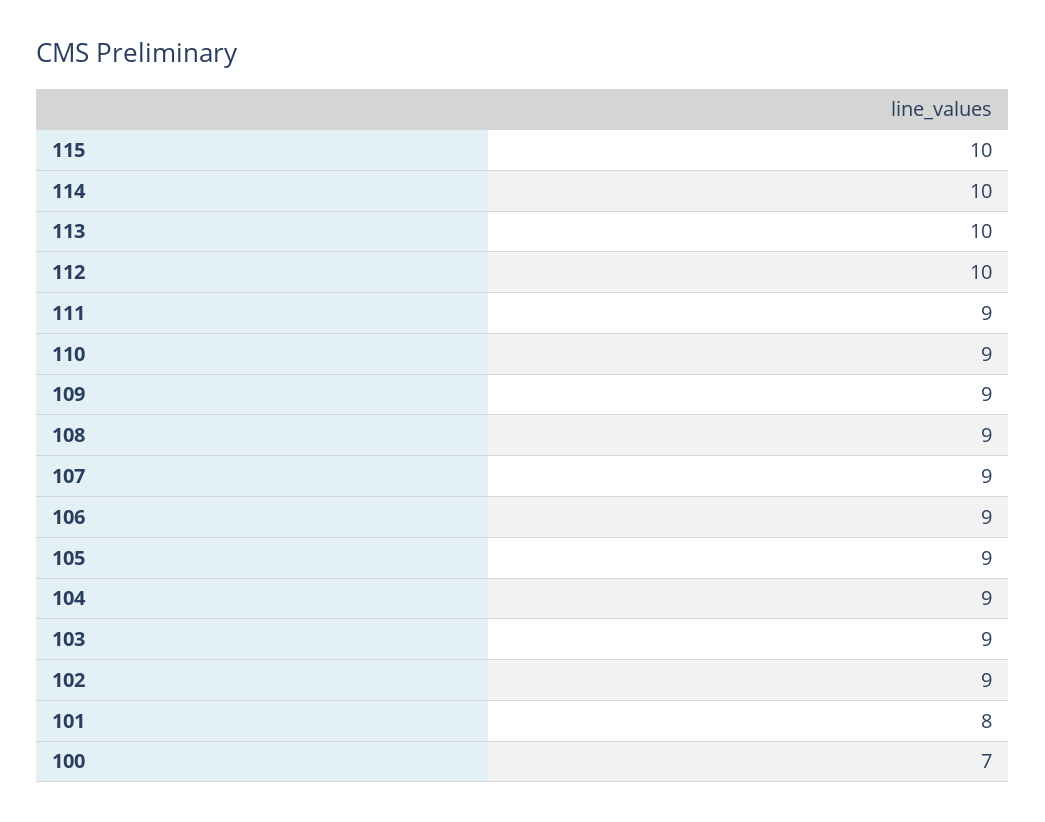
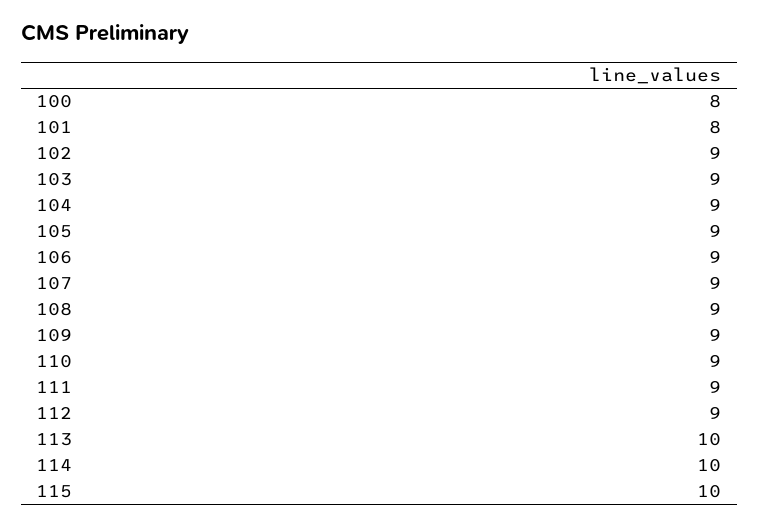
  {
    "115": 10,
    "114": 10,
    "113": 10,
-   "112": 10,
+   "112": 9,
    "111": 9,
    "110": 9,
    "109": 9,
    "108": 9,
    "107": 9,
    "106": 9,
    "105": 9,
    "104": 9,
    "103": 9,
    "102": 9,
    "101": 8,
-   "100": 7
+   "100": 8
  }

